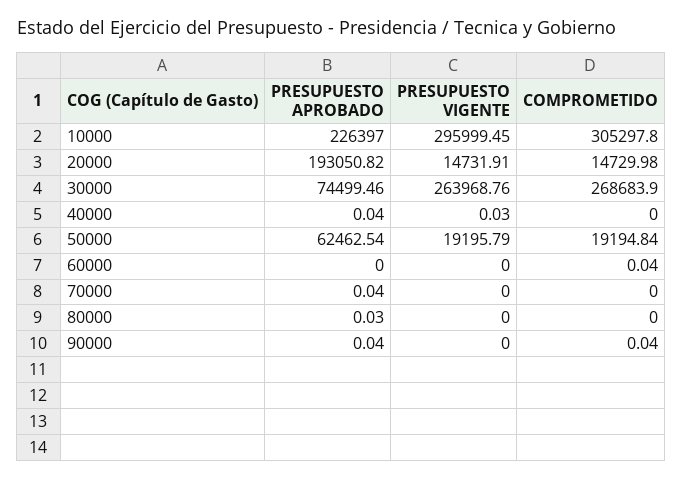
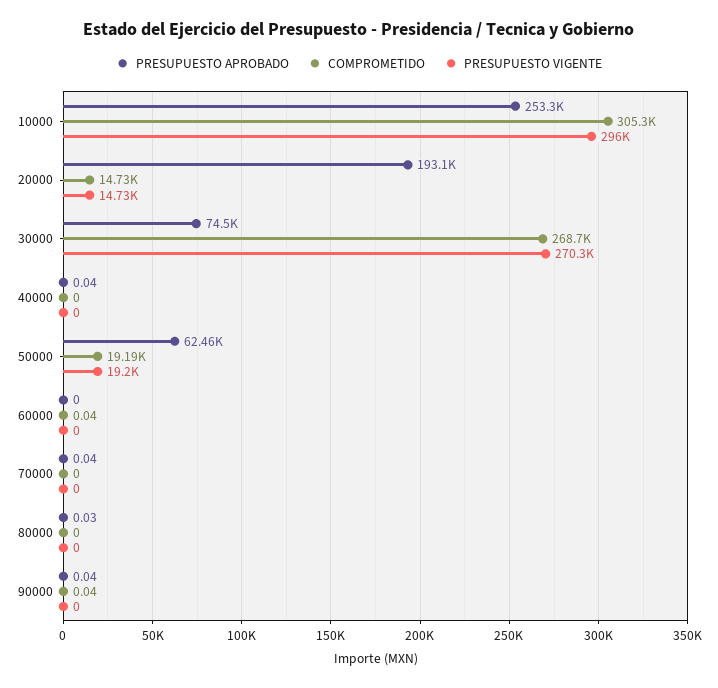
  {
    "PRESUPUESTO APROBADO": {
-     "10000": 226397,
+     "10000": 253300,
      "20000": 193050.82,
      "30000": 74499.46,
      "40000": 0.04,
      "50000": 62462.54,
      "60000": 0,
      "70000": 0.04,
      "80000": 0.03,
      "90000": 0.04
    },
    "PRESUPUESTO VIGENTE": {
      "10000": 295999.45,
      "20000": 14731.91,
-     "30000": 263968.76,
+     "30000": 270300,
-     "40000": 0.03,
+     "40000": 0,
      "50000": 19195.79,
      "60000": 0,
      "70000": 0,
      "80000": 0,
      "90000": 0
    },
    "COMPROMETIDO": {
      "10000": 305297.8,
      "20000": 14729.98,
      "30000": 268683.9,
      "40000": 0,
      "50000": 19194.84,
      "60000": 0.04,
      "70000": 0,
      "80000": 0,
      "90000": 0.04
    }
  }

